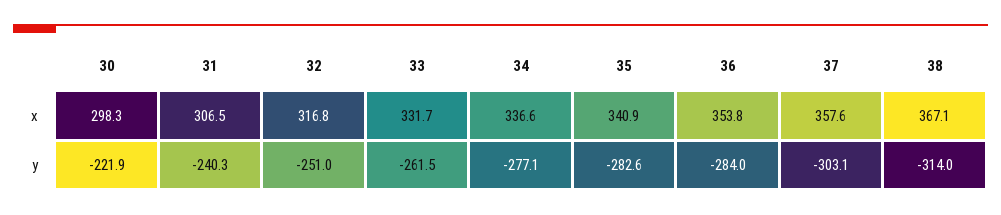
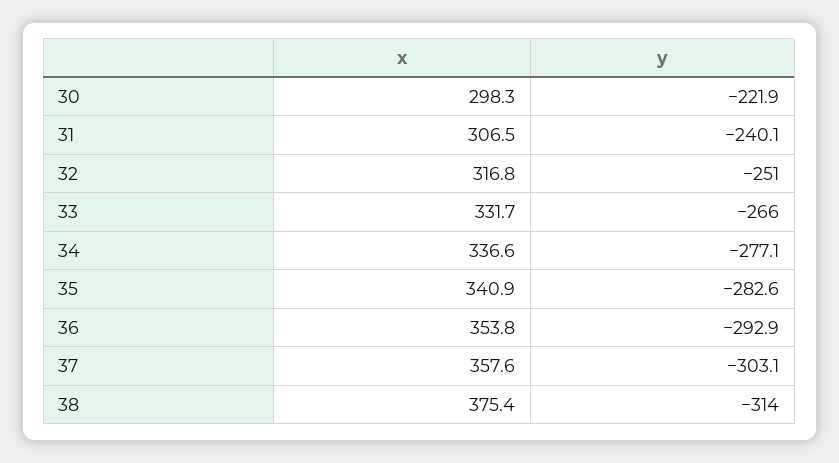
  {
    "30": {
      "x": 298.3,
      "y": -221.9
    },
    "31": {
      "x": 306.5,
-     "y": -240.3
+     "y": -240.1
    },
    "32": {
      "x": 316.8,
      "y": -251
    },
    "33": {
      "x": 331.7,
-     "y": -261.5
+     "y": -266
    },
    "34": {
      "x": 336.6,
      "y": -277.1
    },
    "35": {
      "x": 340.9,
      "y": -282.6
    },
    "36": {
      "x": 353.8,
-     "y": -284
+     "y": -292.9
    },
    "37": {
      "x": 357.6,
      "y": -303.1
    },
    "38": {
-     "x": 367.1,
+     "x": 375.4,
      "y": -314
    }
  }

